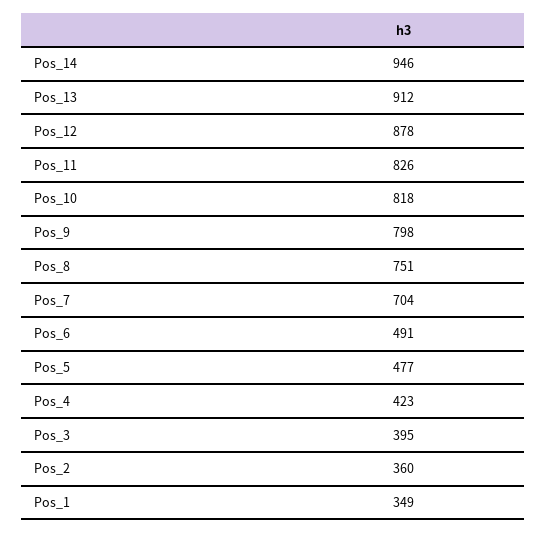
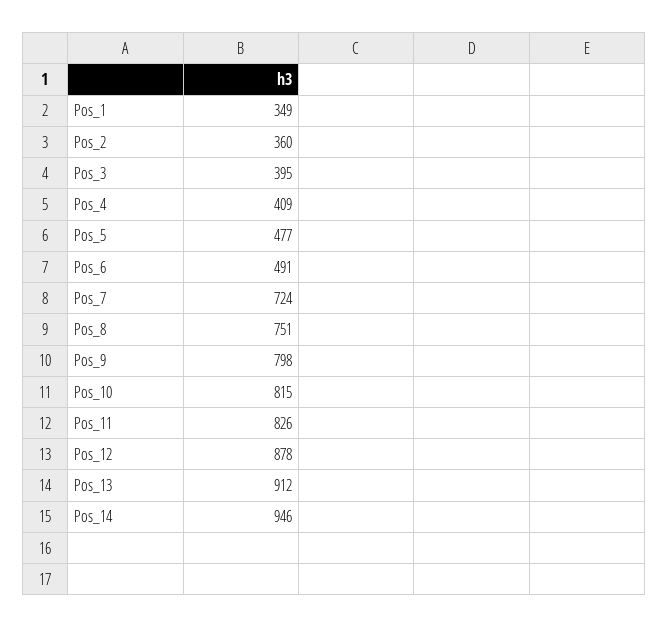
  {
    "Pos_14": 946,
    "Pos_13": 912,
    "Pos_12": 878,
    "Pos_11": 826,
-   "Pos_10": 818,
+   "Pos_10": 815,
    "Pos_9": 798,
    "Pos_8": 751,
-   "Pos_7": 704,
+   "Pos_7": 724,
    "Pos_6": 491,
    "Pos_5": 477,
-   "Pos_4": 423,
+   "Pos_4": 409,
    "Pos_3": 395,
    "Pos_2": 360,
    "Pos_1": 349
  }

